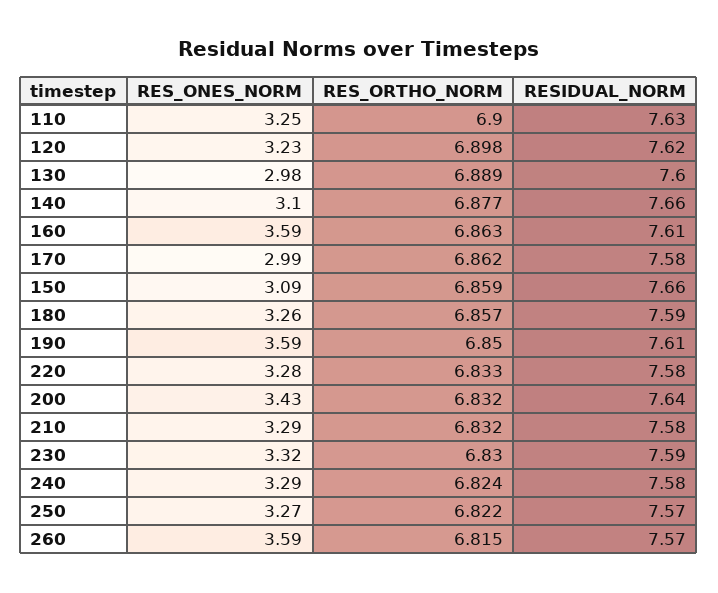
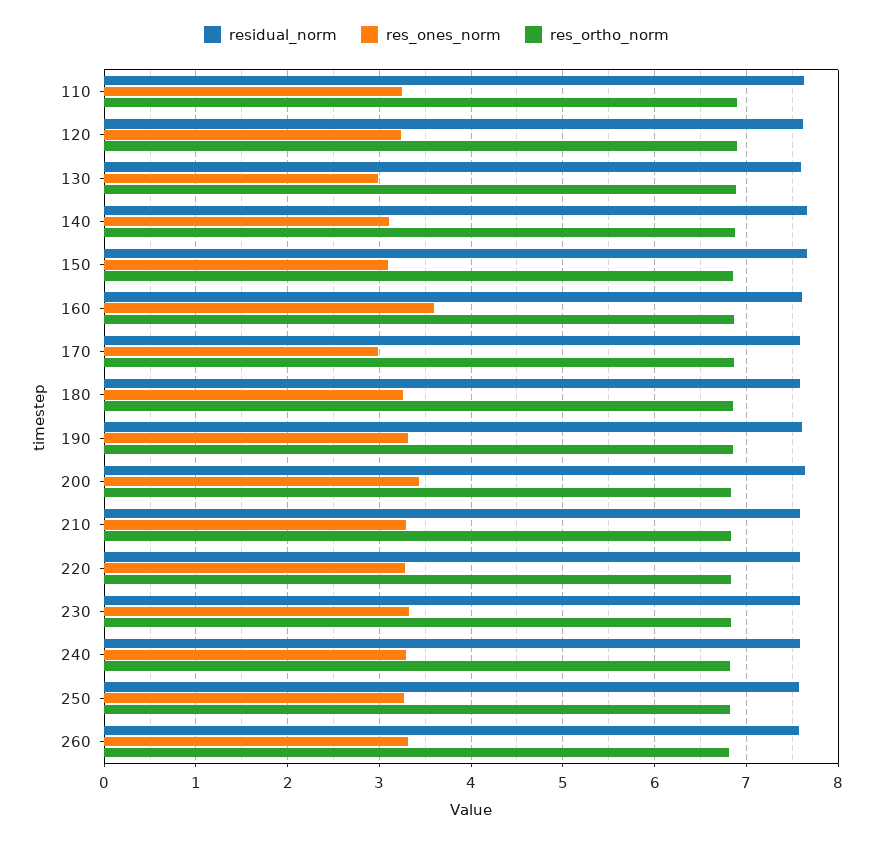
  {
    "RES_ONES_NORM": {
      "110": 3.25,
      "120": 3.23,
      "130": 2.98,
      "140": 3.1,
      "160": 3.59,
      "170": 2.99,
      "150": 3.09,
      "180": 3.26,
-     "190": 3.59,
+     "190": 3.3,
      "220": 3.28,
      "200": 3.43,
      "210": 3.29,
      "230": 3.32,
      "240": 3.29,
      "250": 3.27,
-     "260": 3.59
+     "260": 3.3
    },
    "RES_ORTHO_NORM": {
      "110": 6.9,
      "120": 6.898,
      "130": 6.889,
      "140": 6.877,
      "160": 6.863,
      "170": 6.862,
      "150": 6.859,
      "180": 6.857,
      "190": 6.85,
      "220": 6.833,
      "200": 6.832,
      "210": 6.832,
      "230": 6.83,
      "240": 6.824,
      "250": 6.822,
      "260": 6.815
    },
    "RESIDUAL_NORM": {
      "110": 7.63,
      "120": 7.62,
      "130": 7.6,
      "140": 7.66,
      "160": 7.61,
      "170": 7.58,
      "150": 7.66,
      "180": 7.59,
      "190": 7.61,
      "220": 7.58,
      "200": 7.64,
      "210": 7.58,
      "230": 7.59,
      "240": 7.58,
      "250": 7.57,
      "260": 7.57
    }
  }

